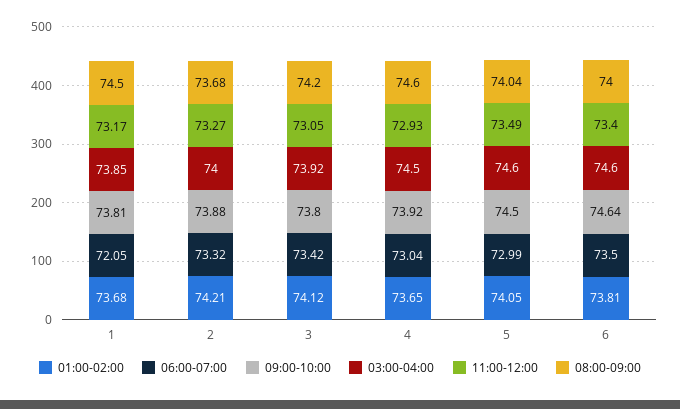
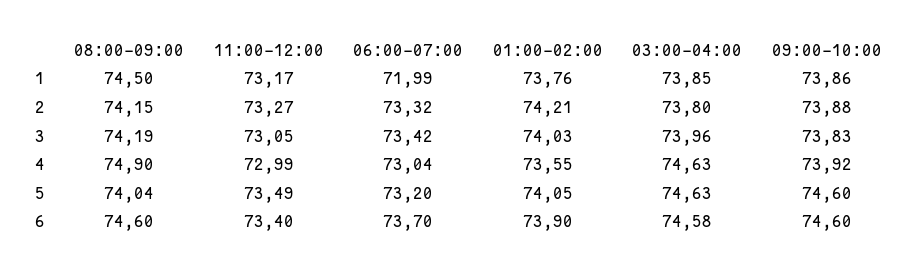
  {
    "01:00-02:00": {
-     "1": 73.68,
+     "1": 73.76,
      "2": 74.21,
-     "3": 74.12,
+     "3": 74.03,
-     "4": 73.65,
+     "4": 73.55,
      "5": 74.05,
-     "6": 73.81
+     "6": 73.9
    },
    "06:00-07:00": {
-     "1": 72.05,
+     "1": 71.99,
      "2": 73.32,
      "3": 73.42,
      "4": 73.04,
-     "5": 72.99,
+     "5": 73.2,
-     "6": 73.5
+     "6": 73.7
    },
    "09:00-10:00": {
-     "1": 73.81,
+     "1": 73.86,
      "2": 73.88,
-     "3": 73.8,
+     "3": 73.83,
      "4": 73.92,
-     "5": 74.5,
+     "5": 74.6,
-     "6": 74.64
+     "6": 74.6
    },
    "03:00-04:00": {
      "1": 73.85,
-     "2": 74,
+     "2": 73.8,
-     "3": 73.92,
+     "3": 73.96,
-     "4": 74.5,
+     "4": 74.63,
-     "5": 74.6,
+     "5": 74.63,
-     "6": 74.6
+     "6": 74.58
    },
    "11:00-12:00": {
      "1": 73.17,
      "2": 73.27,
      "3": 73.05,
-     "4": 72.93,
+     "4": 72.99,
      "5": 73.49,
      "6": 73.4
    },
    "08:00-09:00": {
      "1": 74.5,
-     "2": 73.68,
+     "2": 74.15,
-     "3": 74.2,
+     "3": 74.19,
-     "4": 74.6,
+     "4": 74.9,
      "5": 74.04,
-     "6": 74
+     "6": 74.6
    }
  }

